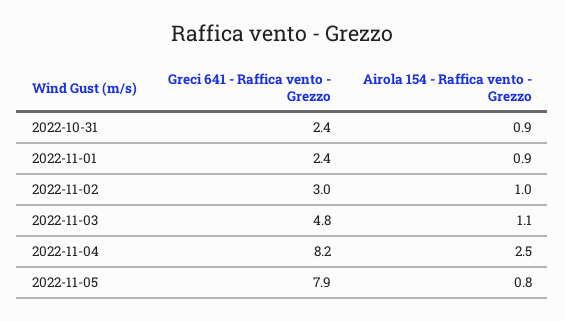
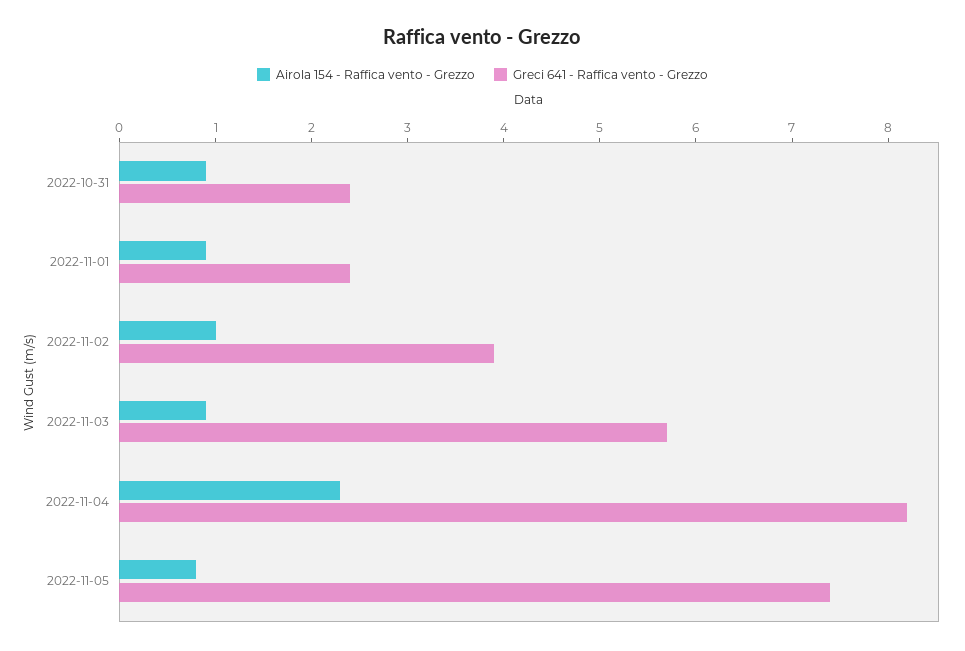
  {
    "Greci 641 - Raffica vento - Grezzo": {
      "2022-10-31": 2.4,
      "2022-11-01": 2.4,
-     "2022-11-02": 3,
+     "2022-11-02": 3.9,
-     "2022-11-03": 4.8,
+     "2022-11-03": 5.7,
      "2022-11-04": 8.2,
-     "2022-11-05": 7.9
+     "2022-11-05": 7.4
    },
    "Airola 154 - Raffica vento - Grezzo": {
      "2022-10-31": 0.9,
      "2022-11-01": 0.9,
      "2022-11-02": 1,
-     "2022-11-03": 1.1,
+     "2022-11-03": 0.9,
-     "2022-11-04": 2.5,
+     "2022-11-04": 2.3,
      "2022-11-05": 0.8
    }
  }

